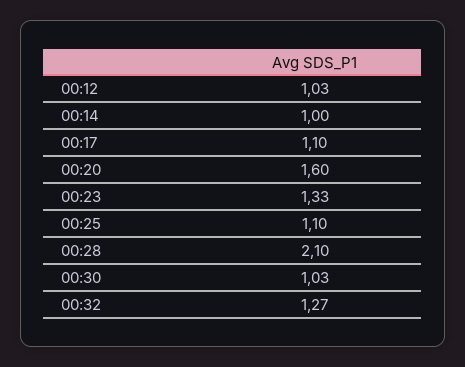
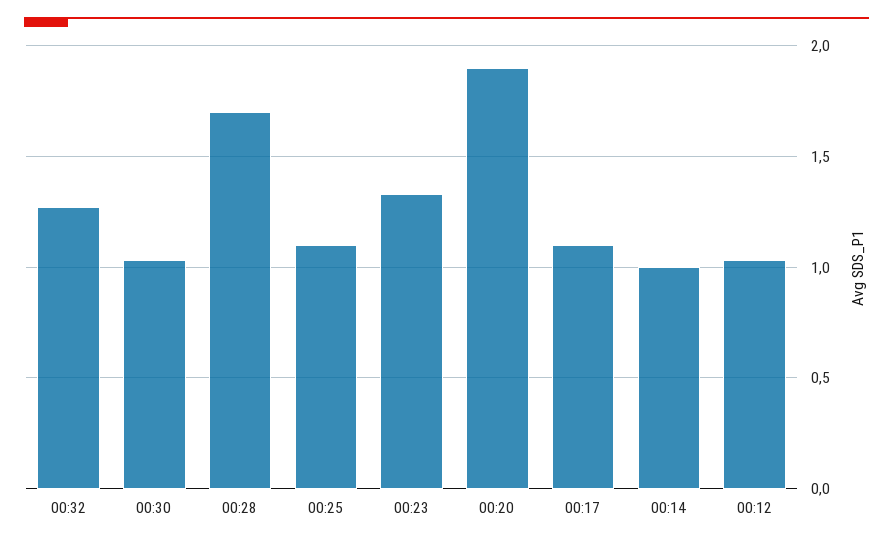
  {
    "00:12": 1.03,
    "00:14": 1,
    "00:17": 1.1,
-   "00:20": 1.6,
+   "00:20": 1.9,
    "00:23": 1.33,
    "00:25": 1.1,
-   "00:28": 2.1,
+   "00:28": 1.7,
    "00:30": 1.03,
    "00:32": 1.27
  }

